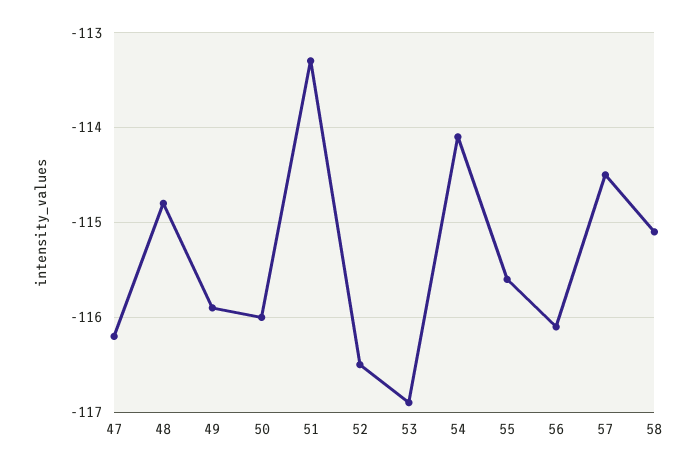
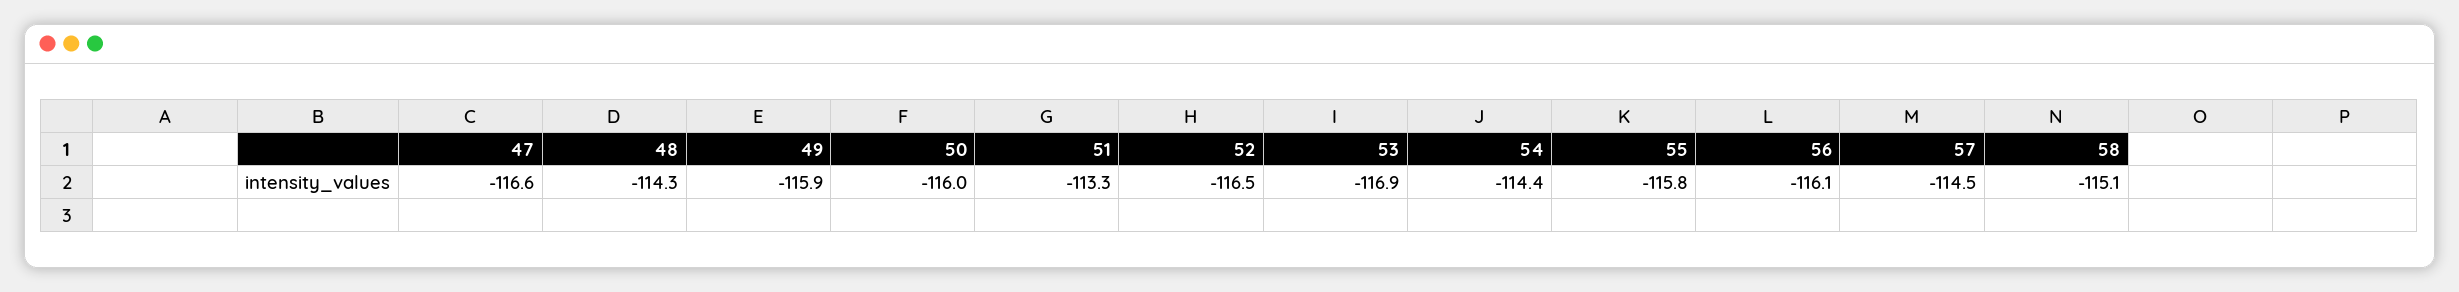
  {
-   "47": -116.2,
+   "47": -116.6,
-   "48": -114.8,
+   "48": -114.3,
    "49": -115.9,
    "50": -116,
    "51": -113.3,
    "52": -116.5,
    "53": -116.9,
-   "54": -114.1,
+   "54": -114.4,
-   "55": -115.6,
+   "55": -115.8,
    "56": -116.1,
    "57": -114.5,
    "58": -115.1
  }

